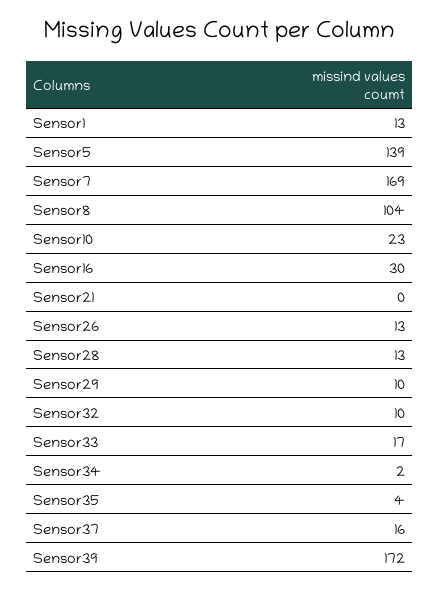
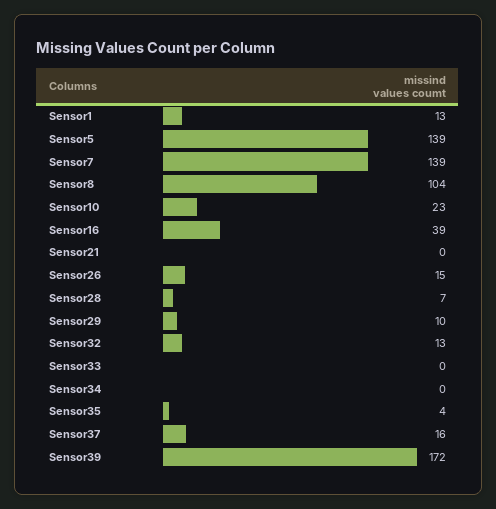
  {
    "Sensor1": 13,
    "Sensor5": 139,
-   "Sensor7": 169,
+   "Sensor7": 139,
    "Sensor8": 104,
    "Sensor10": 23,
-   "Sensor16": 30,
+   "Sensor16": 39,
    "Sensor21": 0,
-   "Sensor26": 13,
+   "Sensor26": 15,
-   "Sensor28": 13,
+   "Sensor28": 7,
    "Sensor29": 10,
-   "Sensor32": 10,
+   "Sensor32": 13,
-   "Sensor33": 17,
+   "Sensor33": 0,
-   "Sensor34": 2,
+   "Sensor34": 0,
    "Sensor35": 4,
    "Sensor37": 16,
    "Sensor39": 172
  }

